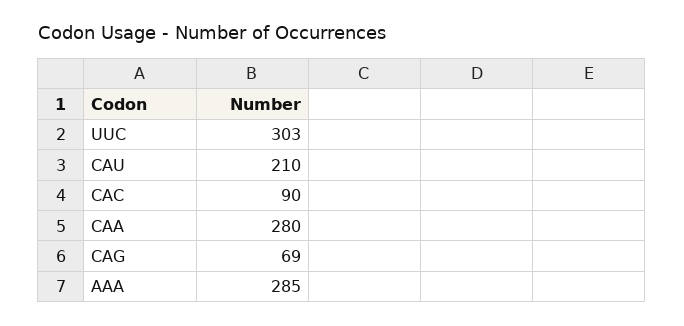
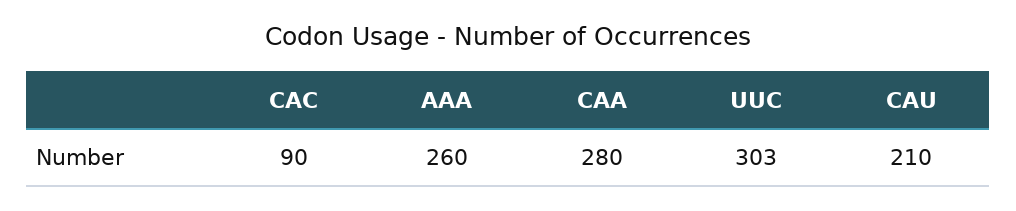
  {
    "UUC": 303,
    "CAU": 210,
    "CAC": 90,
    "CAA": 280,
-   "CAG": 69,
-   "AAA": 285
+   "AAA": 260
  }

